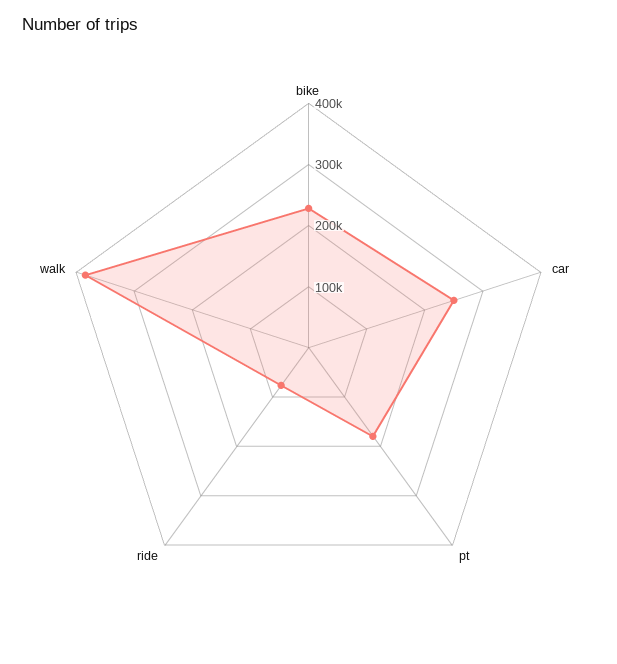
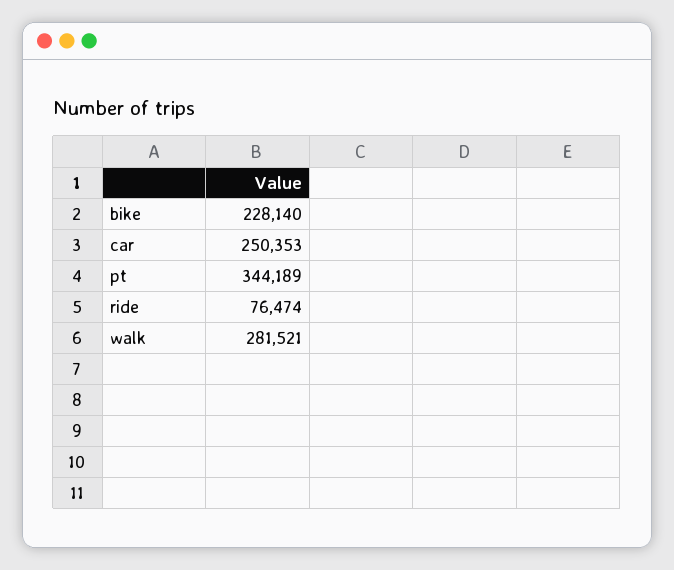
  {
    "bike": 228140,
    "car": 250353,
-   "pt": 180000,
+   "pt": 344189,
    "ride": 76474,
-   "walk": 380000
+   "walk": 281521
  }

